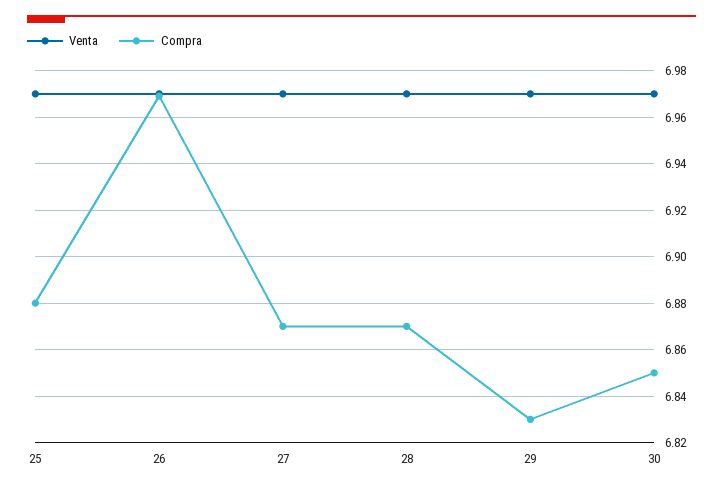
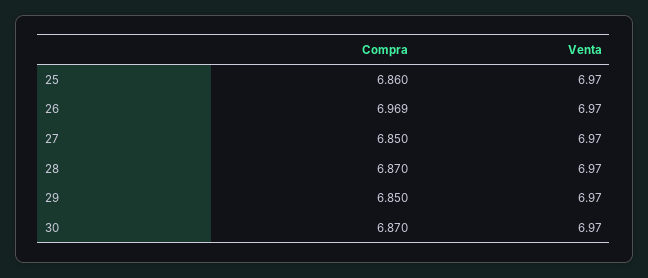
  {
    "Venta": {
      "25": 6.97,
      "26": 6.97,
      "27": 6.97,
      "28": 6.97,
      "29": 6.97,
      "30": 6.97
    },
    "Compra": {
-     "25": 6.88,
+     "25": 6.86,
      "26": 6.969,
-     "27": 6.87,
+     "27": 6.85,
      "28": 6.87,
-     "29": 6.83,
+     "29": 6.85,
-     "30": 6.85
+     "30": 6.87
    }
  }

